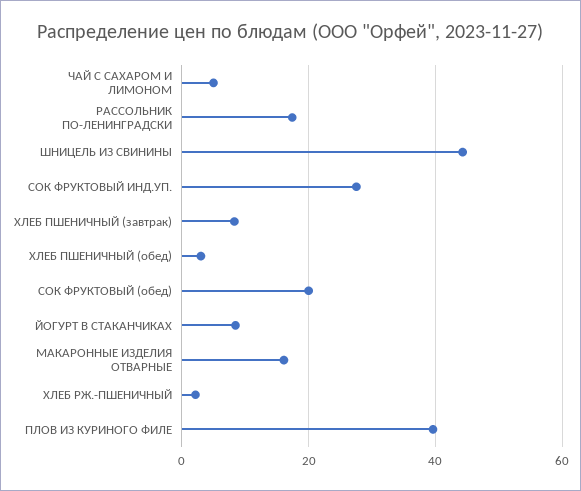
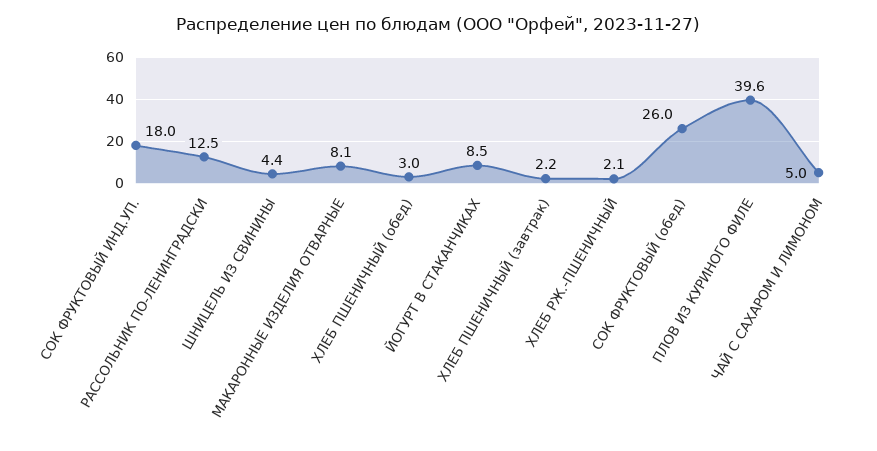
  {
    "ЧАЙ С САХАРОМ И ЛИМОНОМ": 5,
-   "РАССОЛЬНИК ПО-ЛЕНИНГРАДСКИ": 18,
+   "РАССОЛЬНИК ПО-ЛЕНИНГРАДСКИ": 12.5,
-   "ШНИЦЕЛЬ ИЗ СВИНИНЫ": 44,
+   "ШНИЦЕЛЬ ИЗ СВИНИНЫ": 4.4,
-   "СОК ФРУКТОВЫЙ ИНД.УП.": 28,
+   "СОК ФРУКТОВЫЙ ИНД.УП.": 18,
-   "ХЛЕБ ПШЕНИЧНЫЙ (завтрак)": 8,
+   "ХЛЕБ ПШЕНИЧНЫЙ (завтрак)": 2.2,
    "ХЛЕБ ПШЕНИЧНЫЙ (обед)": 3,
-   "СОК ФРУКТОВЫЙ (обед)": 20,
+   "СОК ФРУКТОВЫЙ (обед)": 26,
    "ЙОГУРТ В СТАКАНЧИКАХ": 8.5,
-   "МАКАРОННЫЕ ИЗДЕЛИЯ ОТВАРНЫЕ": 16,
+   "МАКАРОННЫЕ ИЗДЕЛИЯ ОТВАРНЫЕ": 8.1,
    "ХЛЕБ РЖ.-ПШЕНИЧНЫЙ": 2.1,
    "ПЛОВ ИЗ КУРИНОГО ФИЛЕ": 39.6
  }

